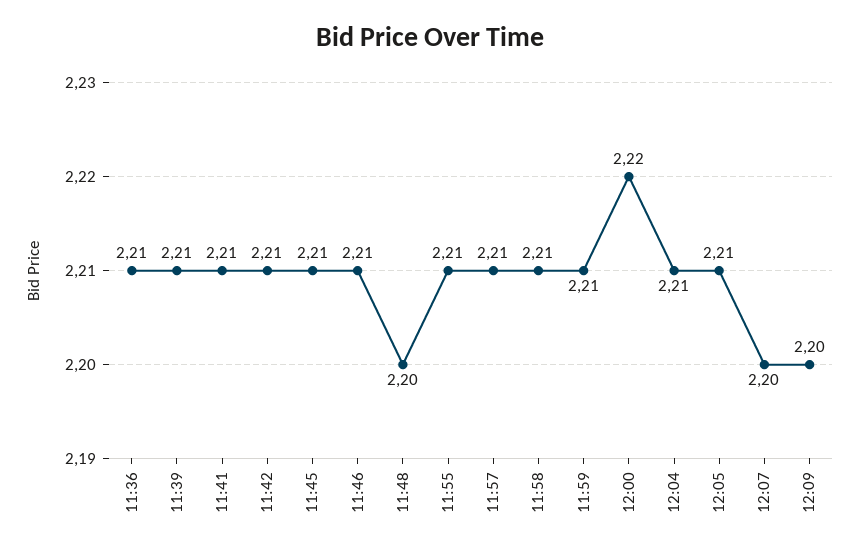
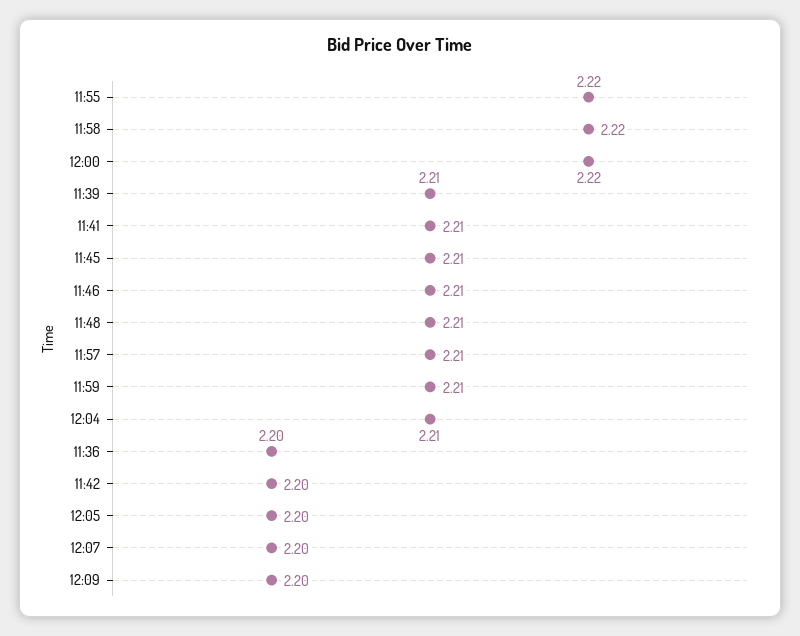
  {
-   "11:36": 2.21,
+   "11:36": 2.2,
    "11:39": 2.21,
    "11:41": 2.21,
-   "11:42": 2.21,
+   "11:42": 2.2,
    "11:45": 2.21,
    "11:46": 2.21,
-   "11:48": 2.2,
+   "11:48": 2.21,
-   "11:55": 2.21,
+   "11:55": 2.22,
    "11:57": 2.21,
-   "11:58": 2.21,
+   "11:58": 2.22,
    "11:59": 2.21,
    "12:00": 2.22,
    "12:04": 2.21,
-   "12:05": 2.21,
+   "12:05": 2.2,
    "12:07": 2.2,
    "12:09": 2.2
  }

